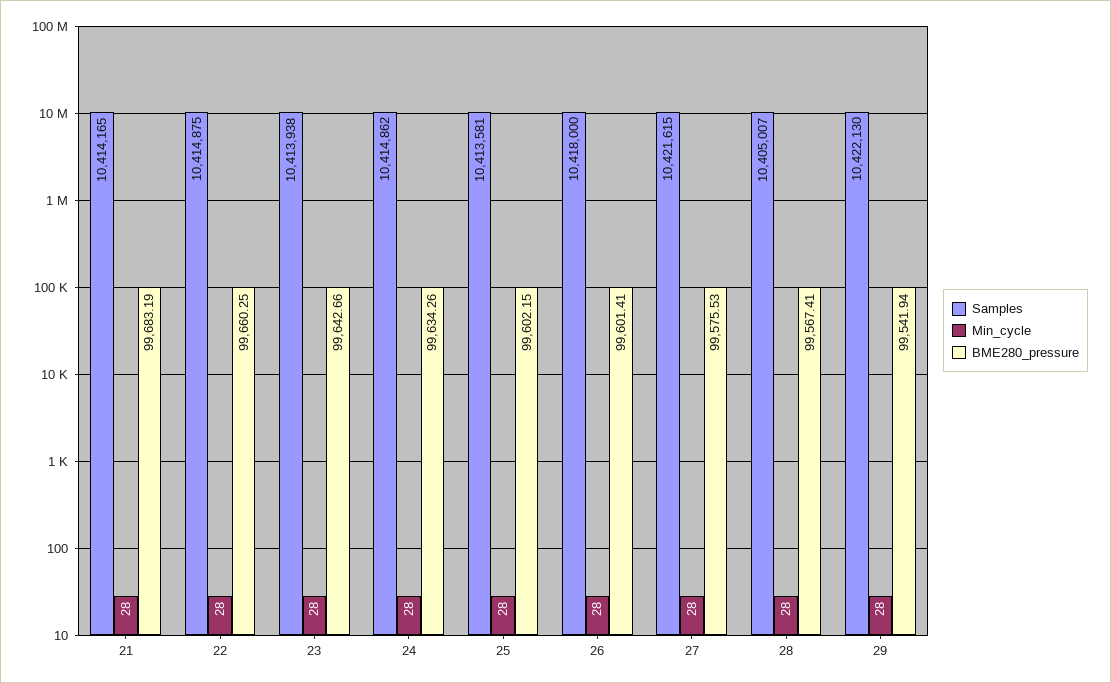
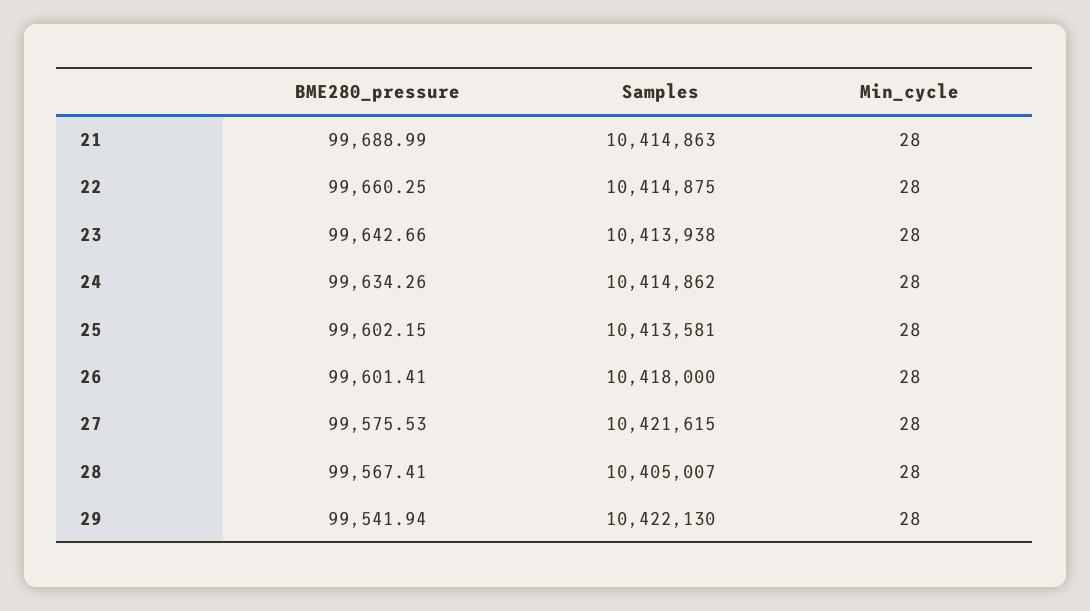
  {
    "Samples": {
-     "21": 10414165,
+     "21": 10414863,
      "22": 10414875,
      "23": 10413938,
      "24": 10414862,
      "25": 10413581,
      "26": 10418000,
      "27": 10421615,
      "28": 10405007,
      "29": 10422130
    },
    "Min_cycle": {
      "21": 28,
      "22": 28,
      "23": 28,
      "24": 28,
      "25": 28,
      "26": 28,
      "27": 28,
      "28": 28,
      "29": 28
    },
    "BME280_pressure": {
-     "21": 99683.19,
+     "21": 99688.99,
      "22": 99660.25,
      "23": 99642.66,
      "24": 99634.26,
      "25": 99602.15,
      "26": 99601.41,
      "27": 99575.53,
      "28": 99567.41,
      "29": 99541.94
    }
  }

